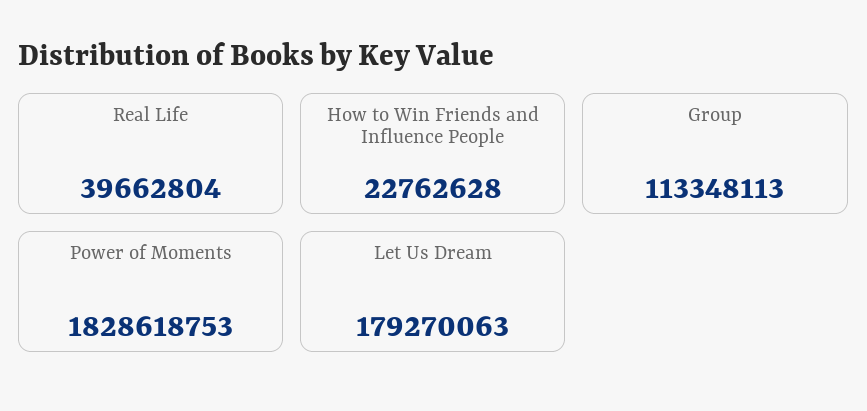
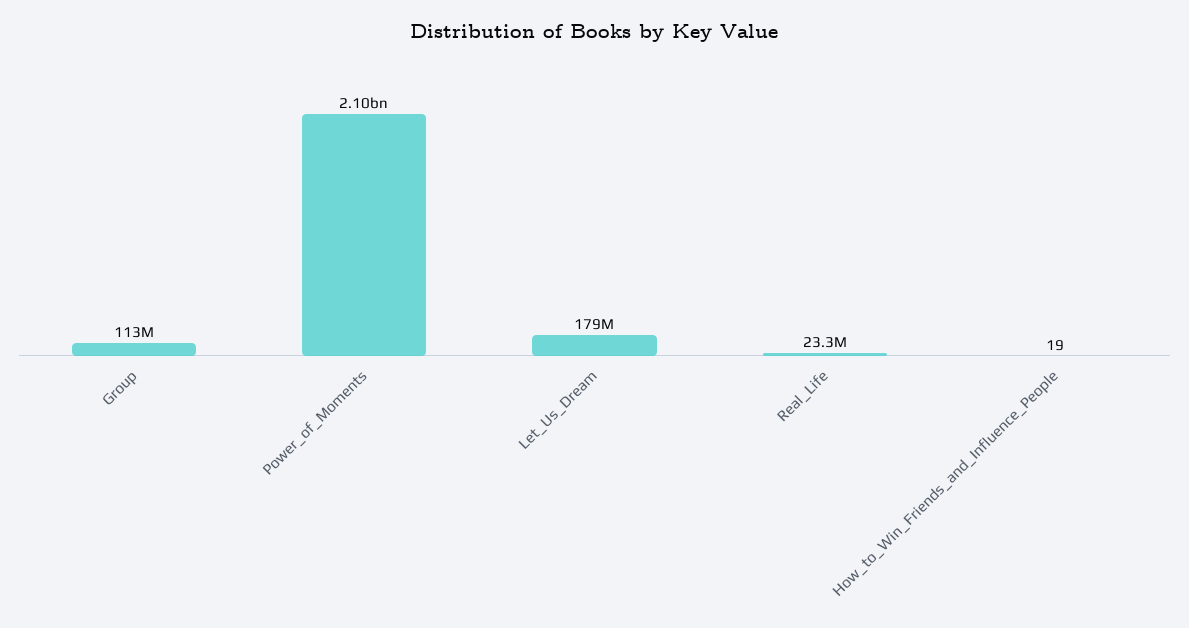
  {
-   "Real Life": 39662804,
+   "Real Life": 23300000,
-   "How to Win Friends and Influence People": 22762628,
+   "How to Win Friends and Influence People": 19,
    "Group": 113348113,
-   "Power of Moments": 1828618753,
+   "Power of Moments": 2100000000,
    "Let Us Dream": 179270063
  }

